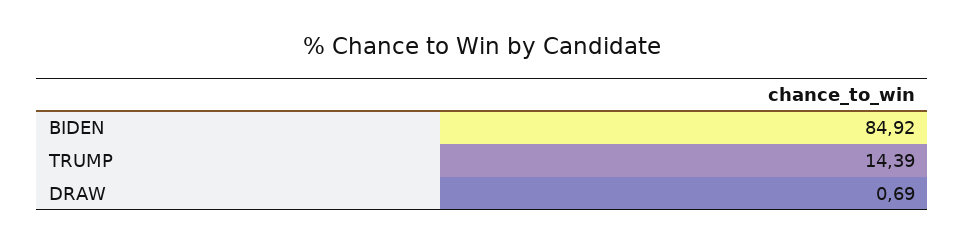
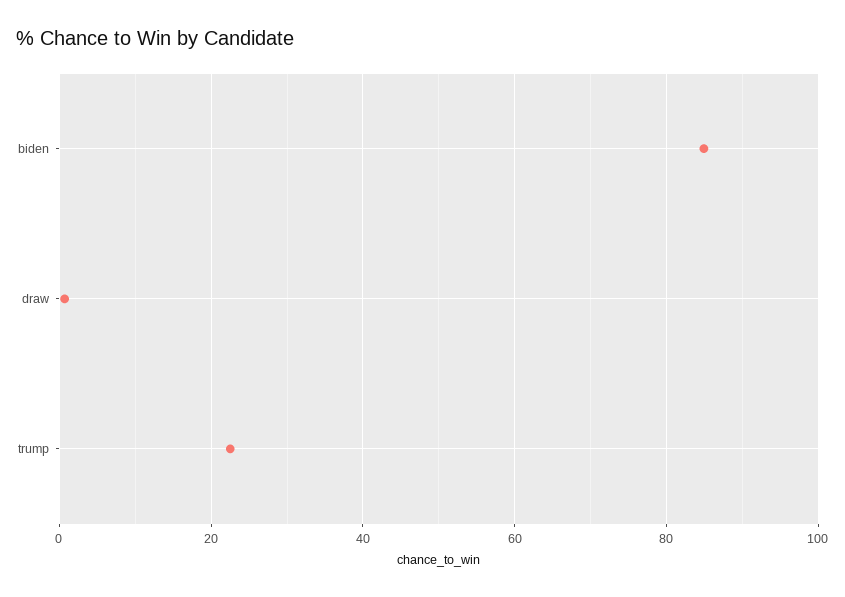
  {
    "BIDEN": 84.92,
-   "TRUMP": 14.39,
+   "TRUMP": 22,
    "DRAW": 0.69
  }

